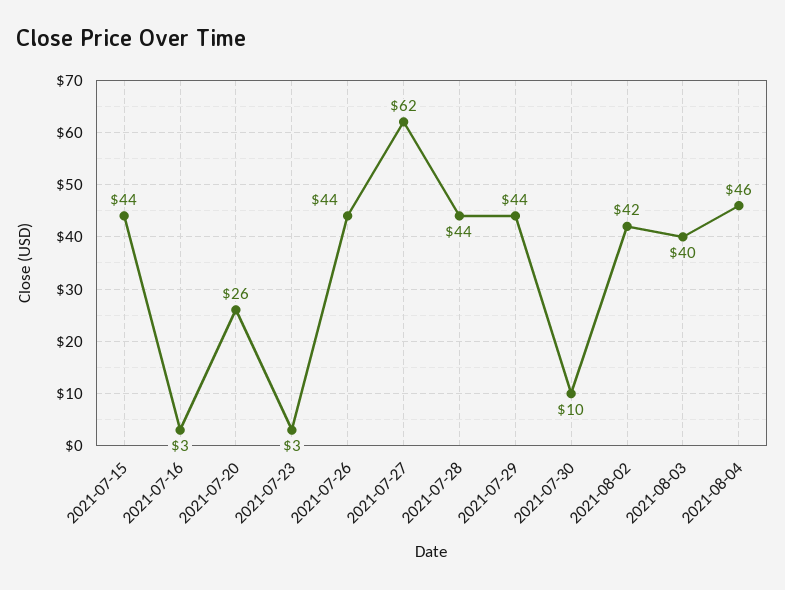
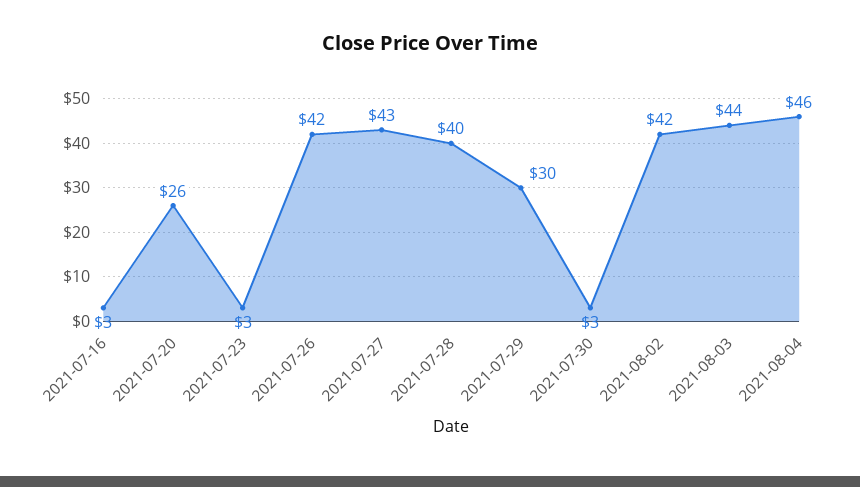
  {
-   "2021-07-15": 44,
    "2021-07-16": 3,
    "2021-07-20": 26,
    "2021-07-23": 3,
-   "2021-07-26": 44,
+   "2021-07-26": 42,
-   "2021-07-27": 62,
+   "2021-07-27": 43,
-   "2021-07-28": 44,
+   "2021-07-28": 40,
-   "2021-07-29": 44,
+   "2021-07-29": 30,
-   "2021-07-30": 10,
+   "2021-07-30": 3,
    "2021-08-02": 42,
-   "2021-08-03": 40,
+   "2021-08-03": 44,
    "2021-08-04": 46
  }

